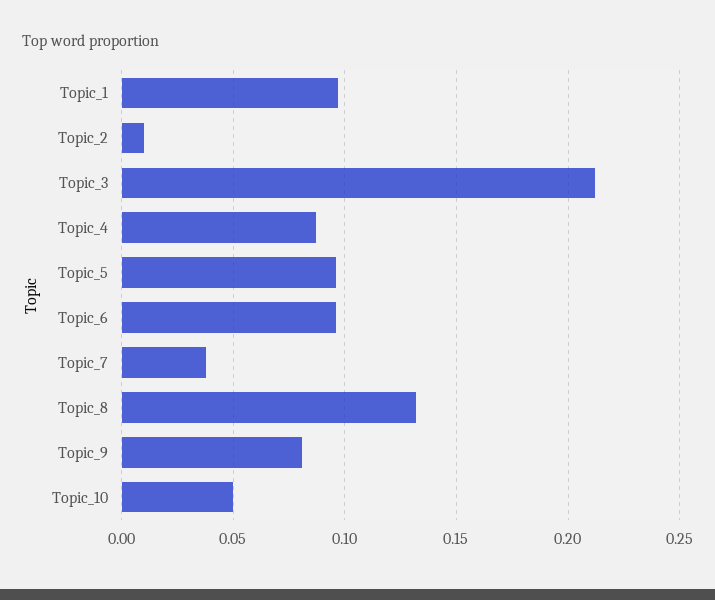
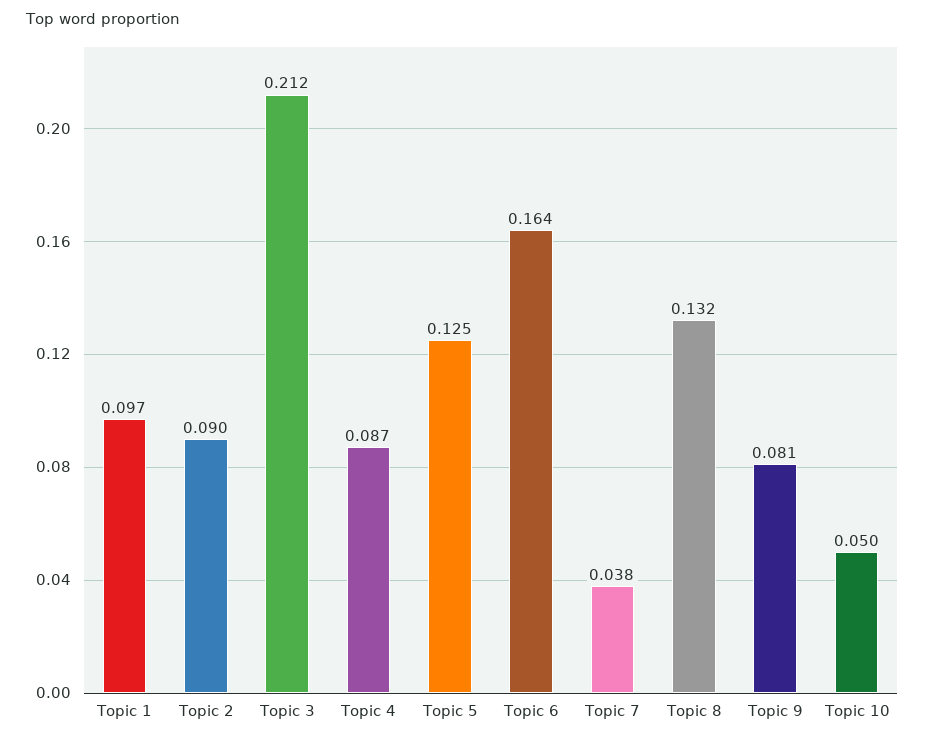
  {
    "Topic_1": 0.097,
-   "Topic_2": 0.01,
+   "Topic_2": 0.09,
    "Topic_3": 0.212,
    "Topic_4": 0.087,
-   "Topic_5": 0.095,
+   "Topic_5": 0.125,
-   "Topic_6": 0.095,
+   "Topic_6": 0.164,
    "Topic_7": 0.038,
    "Topic_8": 0.132,
    "Topic_9": 0.081,
    "Topic_10": 0.05
  }

